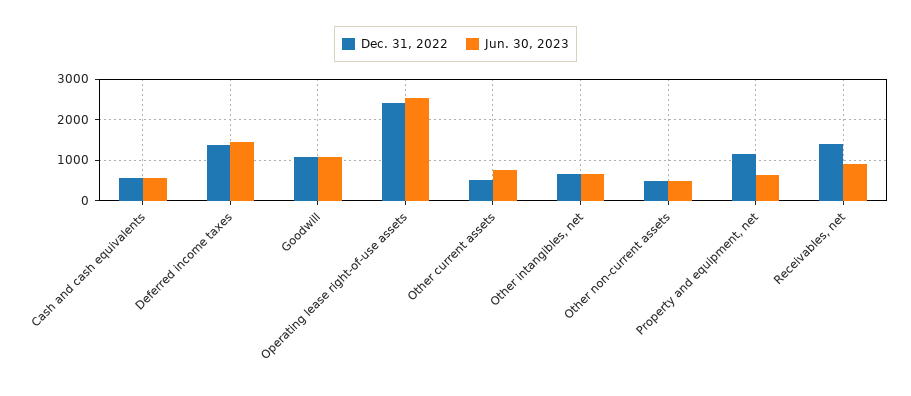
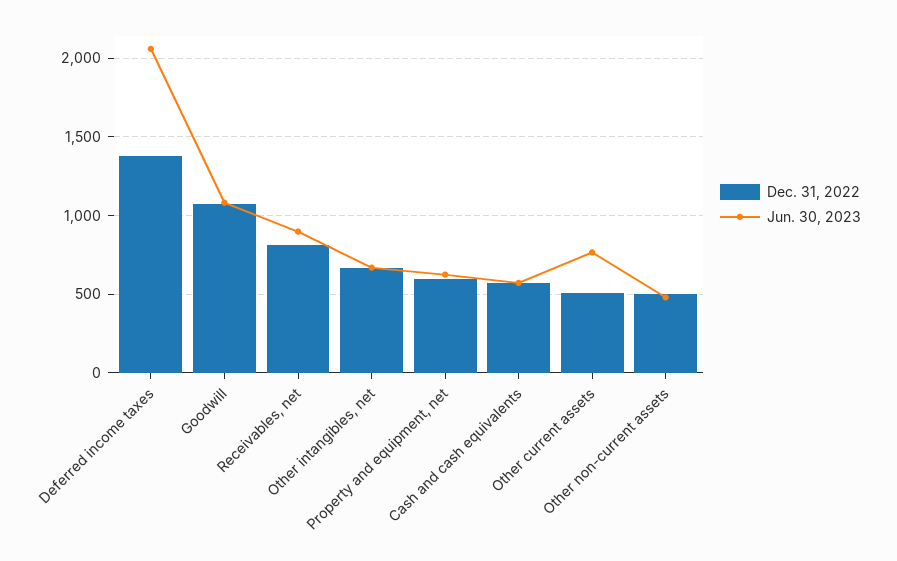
  {
    "Dec. 31, 2022": {
      "Cash and cash equivalents": 550,
      "Deferred income taxes": 1400,
      "Goodwill": 1050,
-     "Operating lease right-of-use assets": 2400,
      "Other current assets": 500,
      "Other intangibles, net": 650,
      "Other non-current assets": 500,
-     "Property and equipment, net": 1200,
+     "Property and equipment, net": 600,
-     "Receivables, net": 1400
+     "Receivables, net": 800
    },
    "Jun. 30, 2023": {
      "Cash and cash equivalents": 550,
-     "Deferred income taxes": 1400,
+     "Deferred income taxes": 2050,
      "Goodwill": 1100,
-     "Operating lease right-of-use assets": 2600,
      "Other current assets": 750,
      "Other intangibles, net": 650,
      "Other non-current assets": 500,
      "Property and equipment, net": 600,
      "Receivables, net": 900
    }
  }

